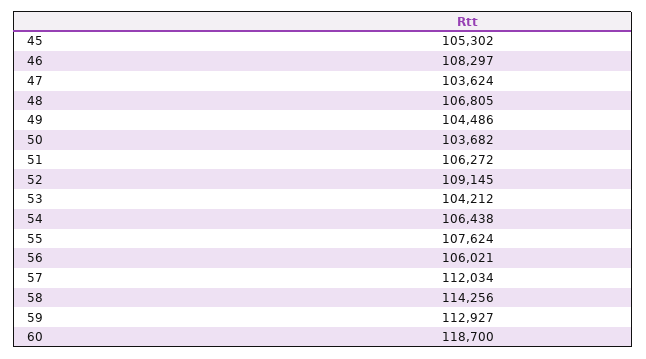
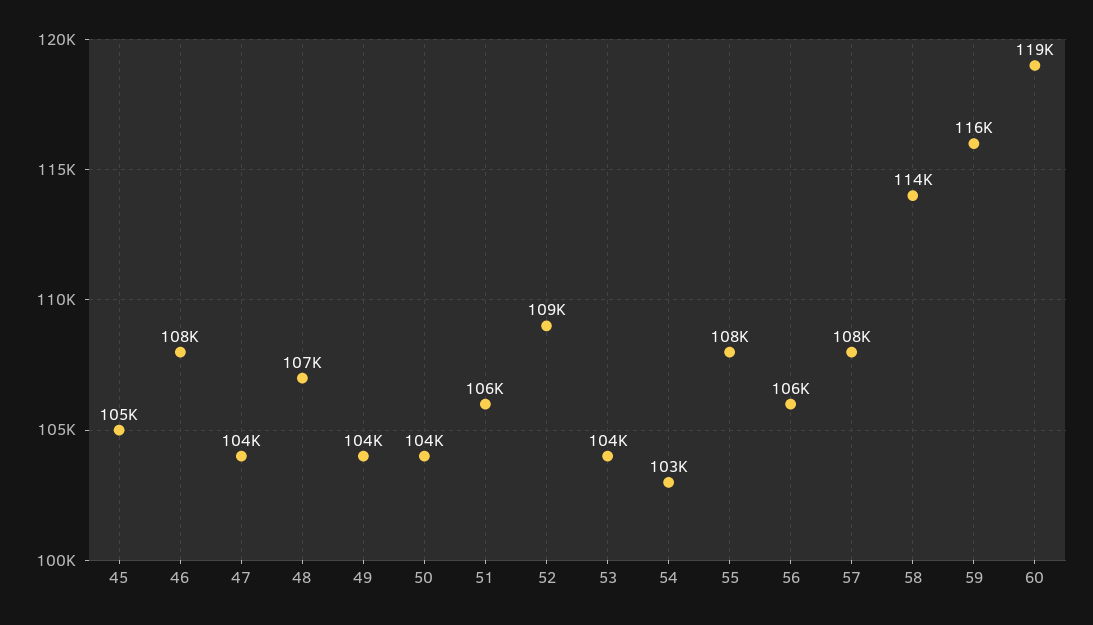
  {
    "45": 105302,
    "46": 108297,
    "47": 103624,
    "48": 106805,
    "49": 104486,
    "50": 103682,
    "51": 106272,
    "52": 109145,
    "53": 104212,
-   "54": 106438,
+   "54": 103000,
    "55": 107624,
    "56": 106021,
-   "57": 112034,
+   "57": 108000,
    "58": 114256,
-   "59": 112927,
+   "59": 116000,
    "60": 118700
  }

